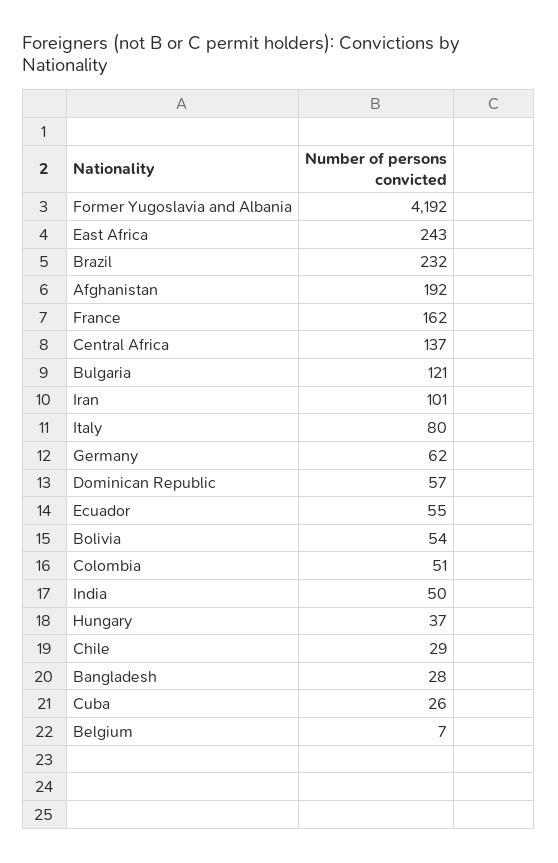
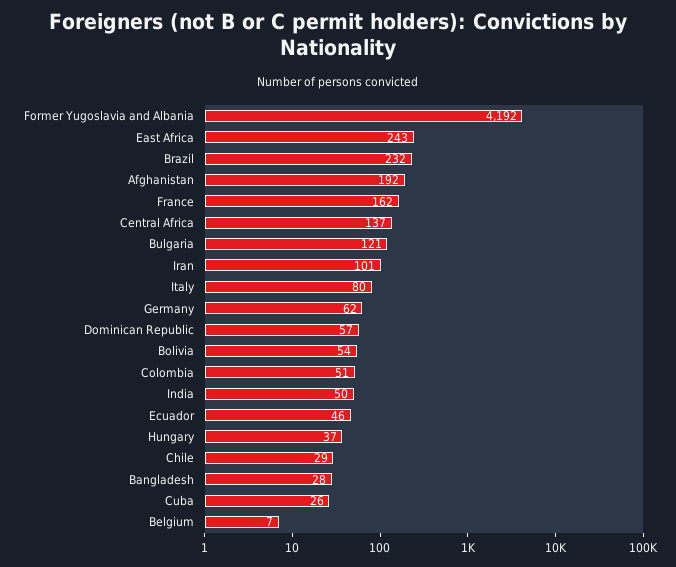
  {
    "Former Yugoslavia and Albania": 4192,
    "East Africa": 243,
    "Brazil": 232,
    "Afghanistan": 192,
    "France": 162,
    "Central Africa": 137,
    "Bulgaria": 121,
    "Iran": 101,
    "Italy": 80,
    "Germany": 62,
    "Dominican Republic": 57,
-   "Ecuador": 55,
+   "Ecuador": 46,
    "Bolivia": 54,
    "Colombia": 51,
    "India": 50,
    "Hungary": 37,
    "Chile": 29,
    "Bangladesh": 28,
    "Cuba": 26,
    "Belgium": 7
  }

